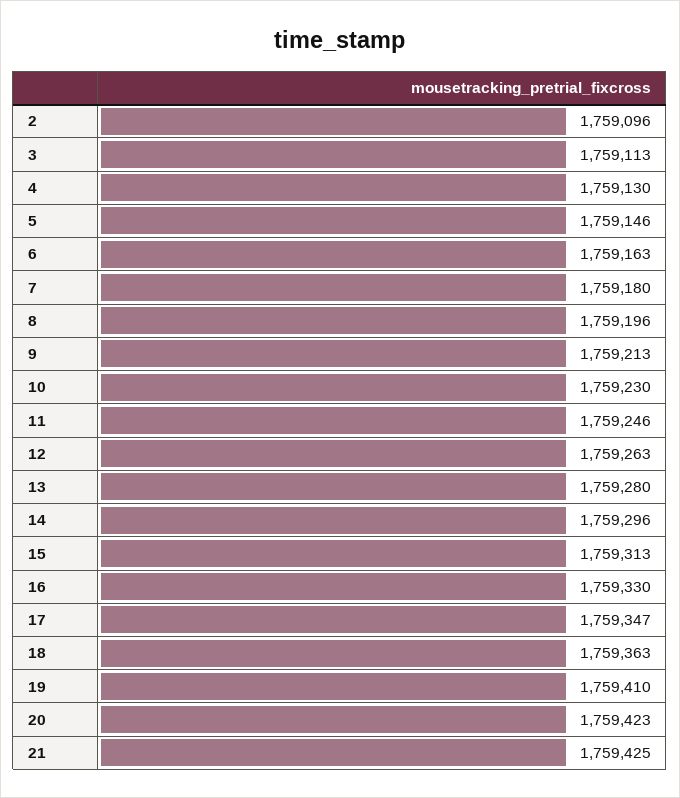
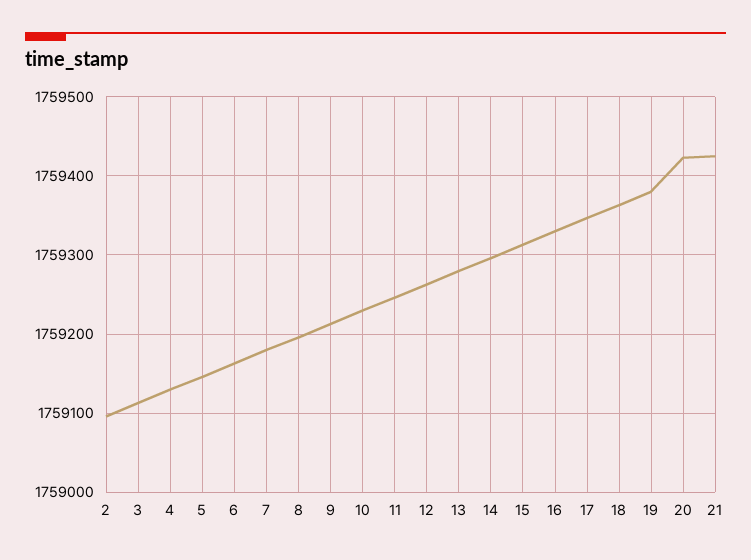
  {
    "2": 1759096,
    "3": 1759113,
    "4": 1759130,
    "5": 1759146,
    "6": 1759163,
    "7": 1759180,
    "8": 1759196,
    "9": 1759213,
    "10": 1759230,
    "11": 1759246,
    "12": 1759263,
    "13": 1759280,
    "14": 1759296,
    "15": 1759313,
    "16": 1759330,
    "17": 1759347,
    "18": 1759363,
-   "19": 1759410,
+   "19": 1759380,
    "20": 1759423,
    "21": 1759425
  }

